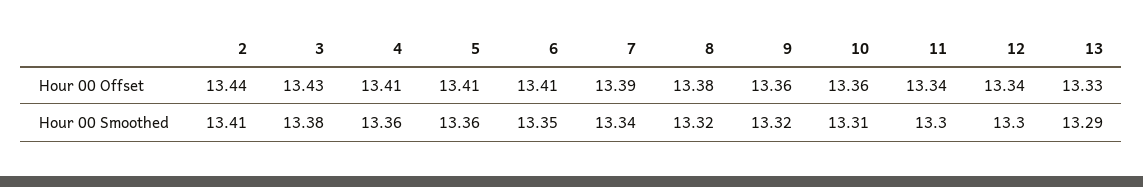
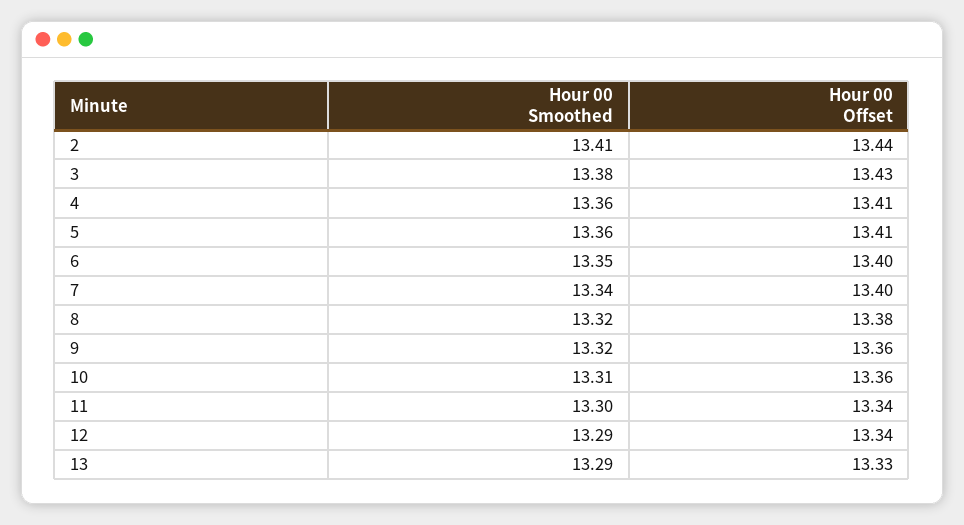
  {
    "2": {
      "Hour 00 Offset": 13.44,
      "Hour 00 Smoothed": 13.41
    },
    "3": {
      "Hour 00 Offset": 13.43,
      "Hour 00 Smoothed": 13.38
    },
    "4": {
      "Hour 00 Offset": 13.41,
      "Hour 00 Smoothed": 13.36
    },
    "5": {
      "Hour 00 Offset": 13.41,
      "Hour 00 Smoothed": 13.36
    },
    "6": {
-     "Hour 00 Offset": 13.41,
+     "Hour 00 Offset": 13.4,
      "Hour 00 Smoothed": 13.35
    },
    "7": {
-     "Hour 00 Offset": 13.39,
+     "Hour 00 Offset": 13.4,
      "Hour 00 Smoothed": 13.34
    },
    "8": {
      "Hour 00 Offset": 13.38,
      "Hour 00 Smoothed": 13.32
    },
    "9": {
      "Hour 00 Offset": 13.36,
      "Hour 00 Smoothed": 13.32
    },
    "10": {
      "Hour 00 Offset": 13.36,
      "Hour 00 Smoothed": 13.31
    },
    "11": {
      "Hour 00 Offset": 13.34,
      "Hour 00 Smoothed": 13.3
    },
    "12": {
      "Hour 00 Offset": 13.34,
-     "Hour 00 Smoothed": 13.3
+     "Hour 00 Smoothed": 13.29
    },
    "13": {
      "Hour 00 Offset": 13.33,
      "Hour 00 Smoothed": 13.29
    }
  }

